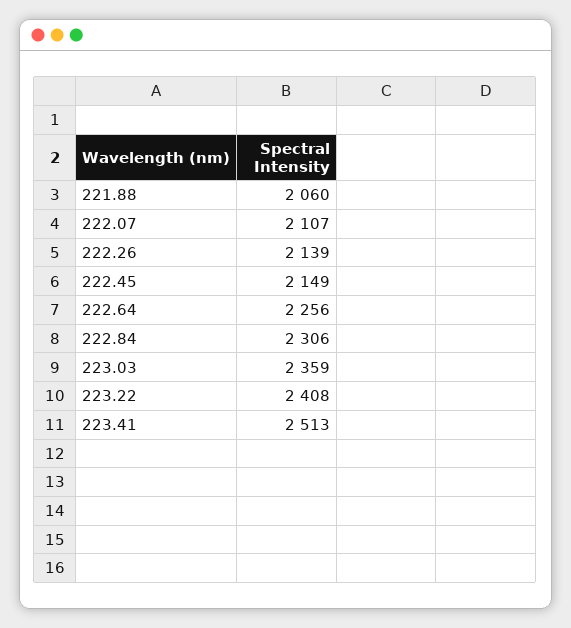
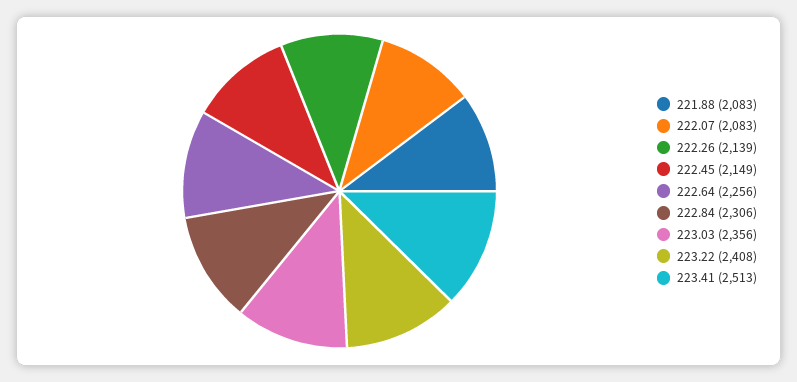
  {
-   "221.88": 2060,
+   "221.88": 2083,
-   "222.07": 2107,
+   "222.07": 2083,
    "222.26": 2139,
    "222.45": 2149,
    "222.64": 2256,
    "222.84": 2306,
-   "223.03": 2359,
+   "223.03": 2356,
    "223.22": 2408,
    "223.41": 2513
  }

